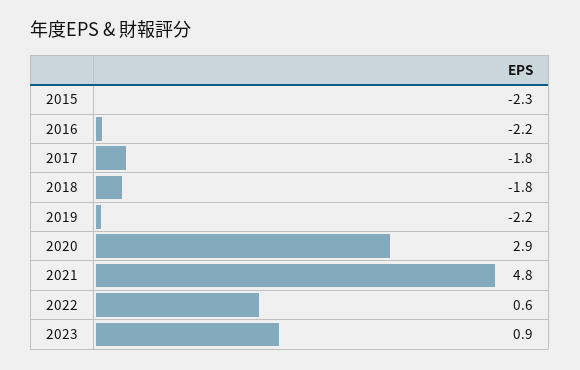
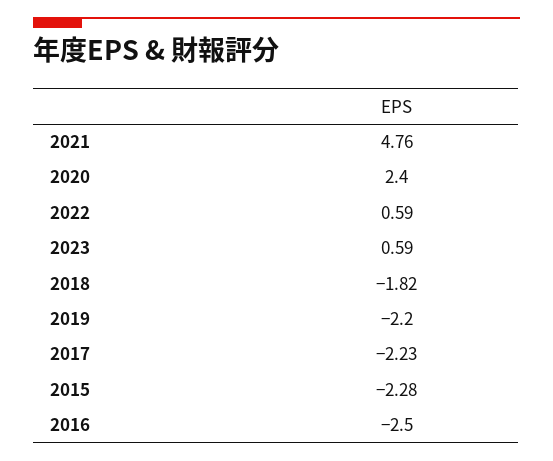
  {
    "2015": -2.28,
-   "2016": -2.2,
+   "2016": -2.5,
-   "2017": -1.8,
+   "2017": -2.23,
    "2018": -1.82,
    "2019": -2.2,
-   "2020": 2.9,
+   "2020": 2.4,
    "2021": 4.76,
    "2022": 0.59,
-   "2023": 0.9
+   "2023": 0.59
  }

